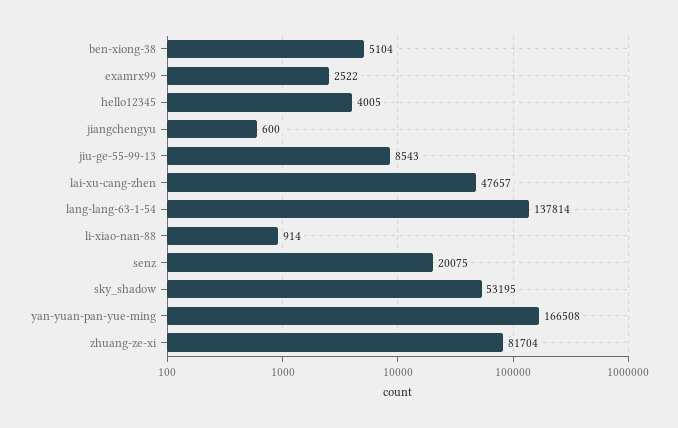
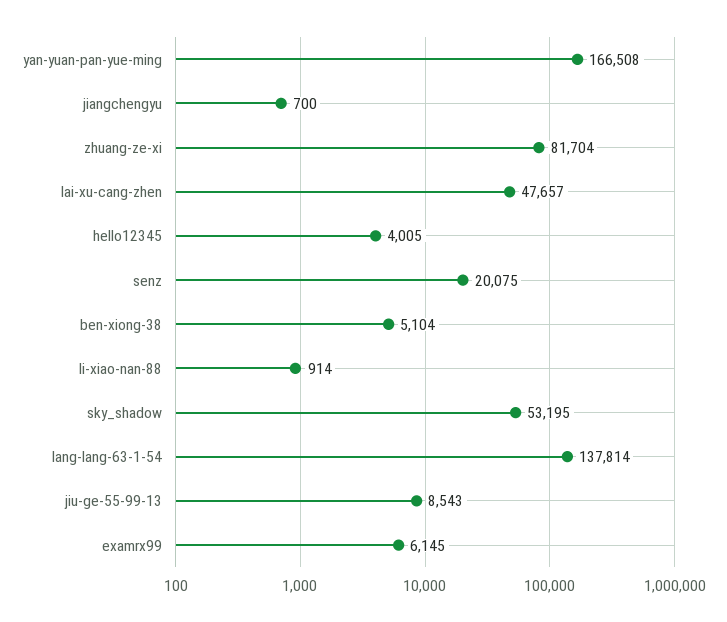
  {
    "ben-xiong-38": 5104,
-   "examrx99": 2522,
+   "examrx99": 6145,
    "hello12345": 4005,
-   "jiangchengyu": 600,
+   "jiangchengyu": 700,
    "jiu-ge-55-99-13": 8543,
    "lai-xu-cang-zhen": 47657,
    "lang-lang-63-1-54": 137814,
    "li-xiao-nan-88": 914,
    "senz": 20075,
    "sky_shadow": 53195,
    "yan-yuan-pan-yue-ming": 166508,
    "zhuang-ze-xi": 81704
  }

